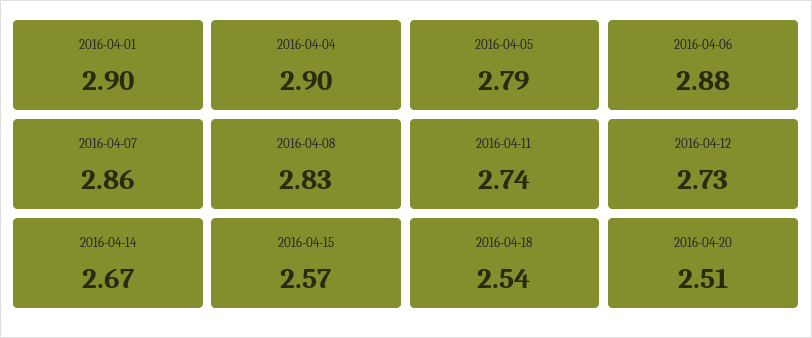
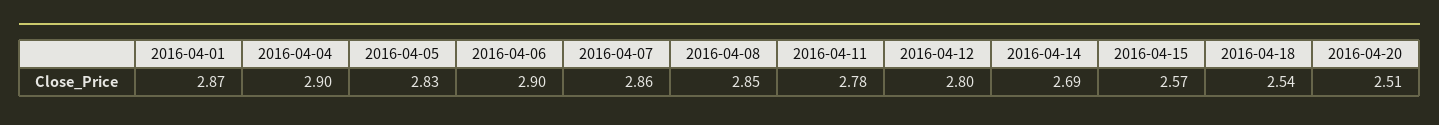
  {
-   "2016-04-01": 2.9,
+   "2016-04-01": 2.87,
    "2016-04-04": 2.9,
-   "2016-04-05": 2.79,
+   "2016-04-05": 2.83,
-   "2016-04-06": 2.88,
+   "2016-04-06": 2.9,
    "2016-04-07": 2.86,
-   "2016-04-08": 2.83,
+   "2016-04-08": 2.85,
-   "2016-04-11": 2.74,
+   "2016-04-11": 2.78,
-   "2016-04-12": 2.73,
+   "2016-04-12": 2.8,
-   "2016-04-14": 2.67,
+   "2016-04-14": 2.69,
    "2016-04-15": 2.57,
    "2016-04-18": 2.54,
    "2016-04-20": 2.51
  }

